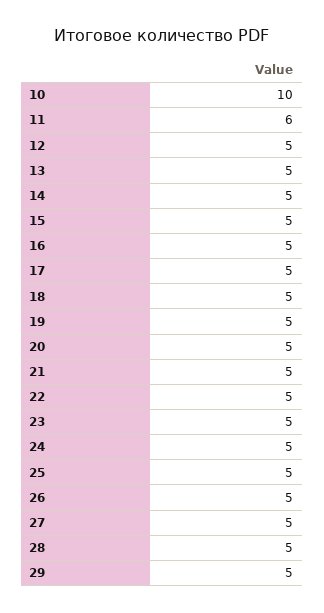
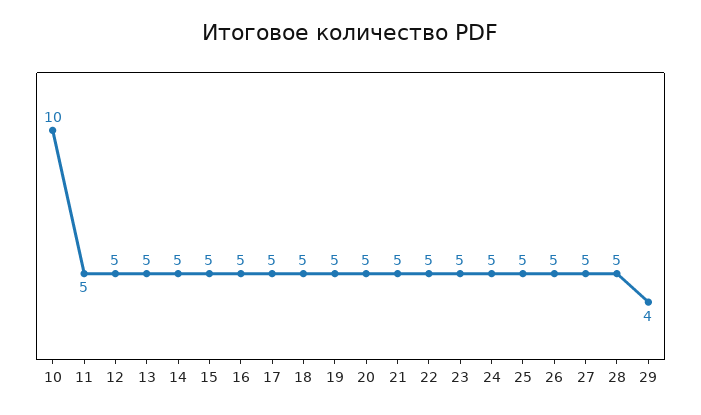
  {
    "10": 10,
-   "11": 6,
+   "11": 5,
    "12": 5,
    "13": 5,
    "14": 5,
    "15": 5,
    "16": 5,
    "17": 5,
    "18": 5,
    "19": 5,
    "20": 5,
    "21": 5,
    "22": 5,
    "23": 5,
    "24": 5,
    "25": 5,
    "26": 5,
    "27": 5,
    "28": 5,
-   "29": 5
+   "29": 4
  }

